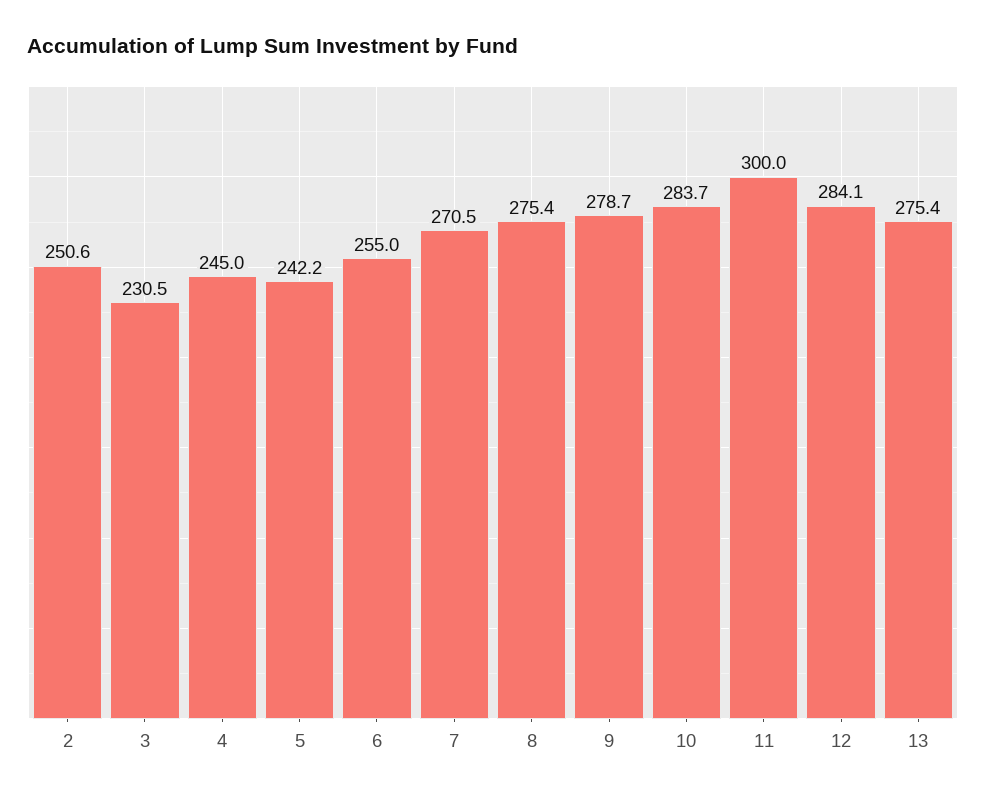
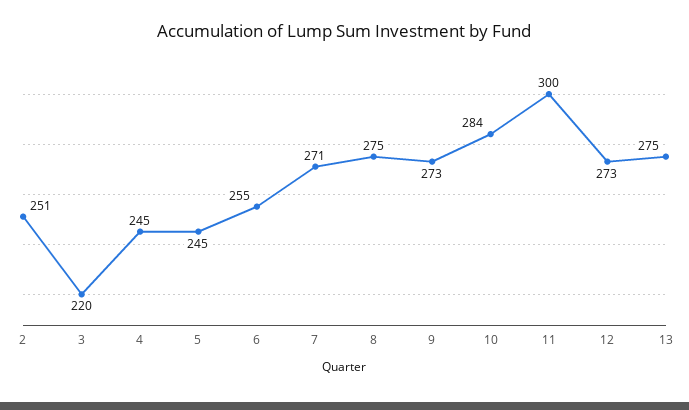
  {
    "2": 250.6,
-   "3": 230.5,
+   "3": 220,
    "4": 245,
-   "5": 242.2,
+   "5": 245,
    "6": 255,
    "7": 270.5,
    "8": 275.4,
-   "9": 278.7,
+   "9": 273,
    "10": 283.7,
    "11": 300,
-   "12": 284.1,
+   "12": 273,
    "13": 275.4
  }

